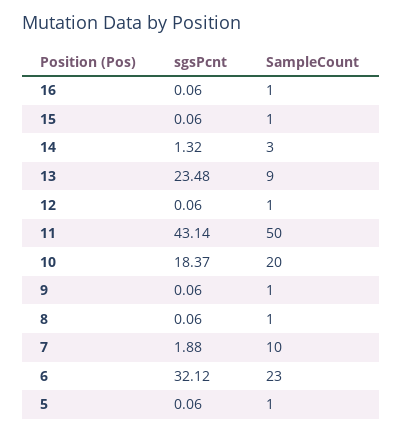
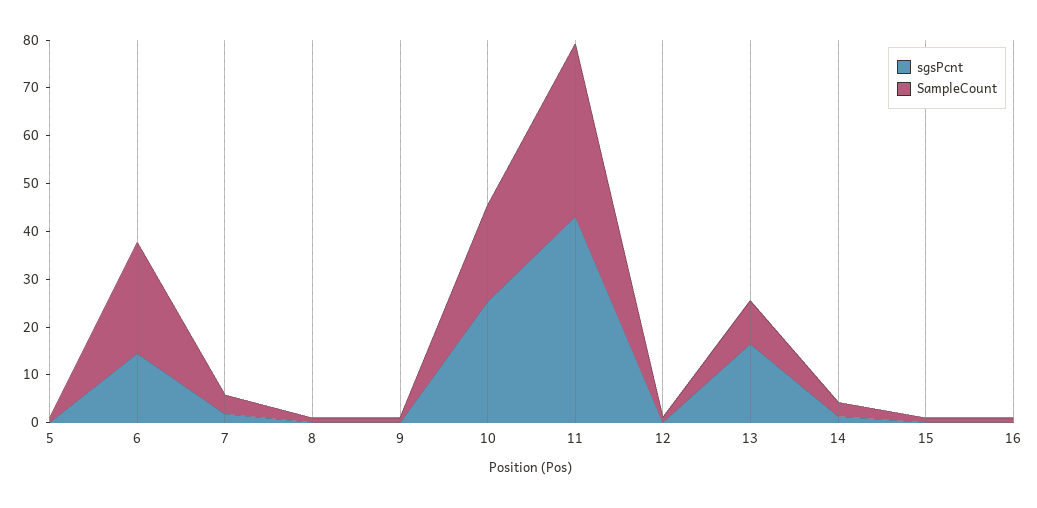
  {
    "sgsPcnt": {
      "16": 0.06,
      "15": 0.06,
      "14": 1.32,
-     "13": 23.48,
+     "13": 16,
      "12": 0.06,
      "11": 43.14,
-     "10": 18.37,
+     "10": 26,
      "9": 0.06,
      "8": 0.06,
      "7": 1.88,
-     "6": 32.12,
+     "6": 14,
      "5": 0.06
    },
    "SampleCount": {
      "16": 1,
      "15": 1,
      "14": 3,
      "13": 9,
      "12": 1,
-     "11": 50,
+     "11": 36,
      "10": 20,
      "9": 1,
      "8": 1,
-     "7": 10,
+     "7": 4,
      "6": 23,
      "5": 1
    }
  }

